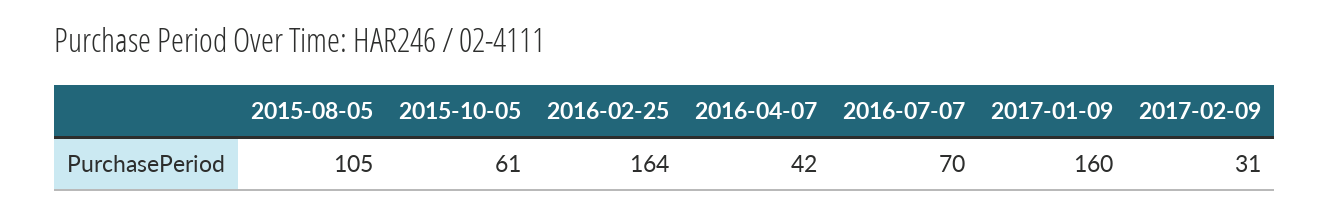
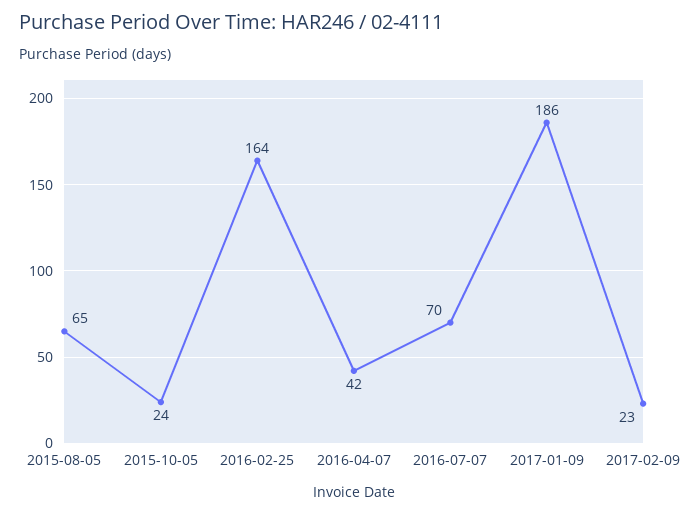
  {
-   "2015-08-05": 105,
+   "2015-08-05": 65,
-   "2015-10-05": 61,
+   "2015-10-05": 24,
    "2016-02-25": 164,
    "2016-04-07": 42,
    "2016-07-07": 70,
-   "2017-01-09": 160,
+   "2017-01-09": 186,
-   "2017-02-09": 31
+   "2017-02-09": 23
  }

